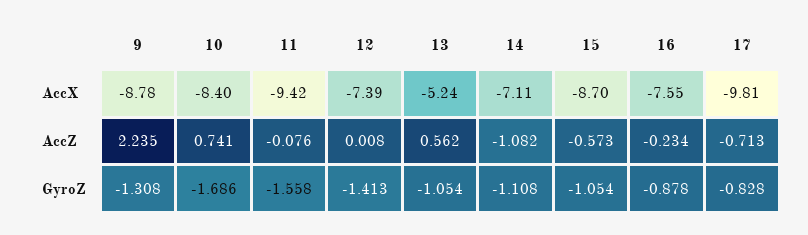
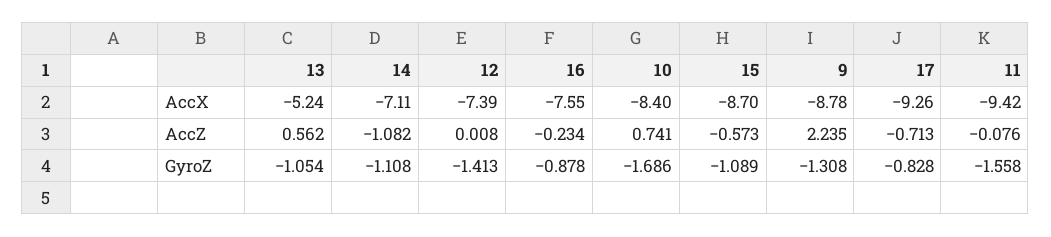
  {
    "9": {
      "AccX": -8.78,
      "AccZ": 2.235,
      "GyroZ": -1.308
    },
    "10": {
      "AccX": -8.4,
      "AccZ": 0.741,
      "GyroZ": -1.686
    },
    "11": {
      "AccX": -9.42,
      "AccZ": -0.076,
      "GyroZ": -1.558
    },
    "12": {
      "AccX": -7.39,
      "AccZ": 0.008,
      "GyroZ": -1.413
    },
    "13": {
      "AccX": -5.24,
      "AccZ": 0.562,
      "GyroZ": -1.054
    },
    "14": {
      "AccX": -7.11,
      "AccZ": -1.082,
      "GyroZ": -1.108
    },
    "15": {
      "AccX": -8.7,
      "AccZ": -0.573,
-     "GyroZ": -1.054
+     "GyroZ": -1.089
    },
    "16": {
      "AccX": -7.55,
      "AccZ": -0.234,
      "GyroZ": -0.878
    },
    "17": {
-     "AccX": -9.81,
+     "AccX": -9.26,
      "AccZ": -0.713,
      "GyroZ": -0.828
    }
  }

